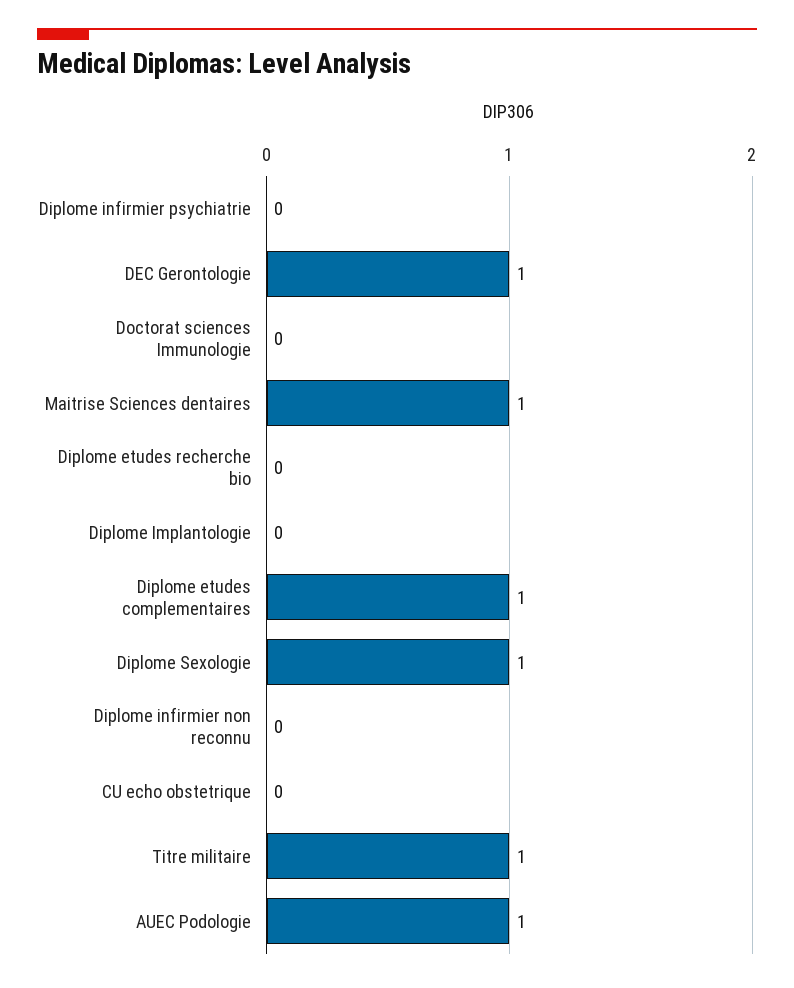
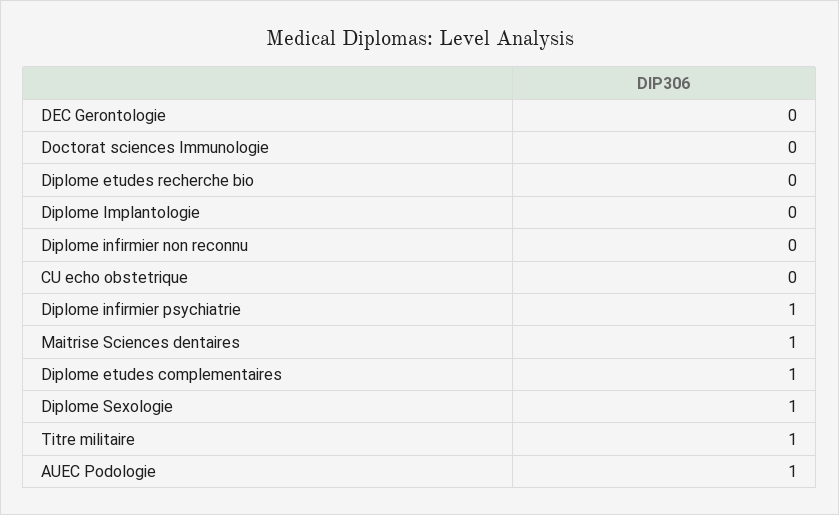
  {
-   "Diplome infirmier psychiatrie": 0,
+   "Diplome infirmier psychiatrie": 1,
-   "DEC Gerontologie": 1,
+   "DEC Gerontologie": 0,
    "Doctorat sciences Immunologie": 0,
    "Maitrise Sciences dentaires": 1,
    "Diplome etudes recherche bio": 0,
    "Diplome Implantologie": 0,
    "Diplome etudes complementaires": 1,
    "Diplome Sexologie": 1,
    "Diplome infirmier non reconnu": 0,
    "CU echo obstetrique": 0,
    "Titre militaire": 1,
    "AUEC Podologie": 1
  }

